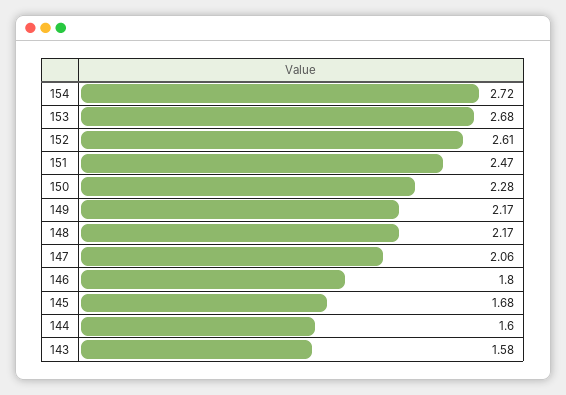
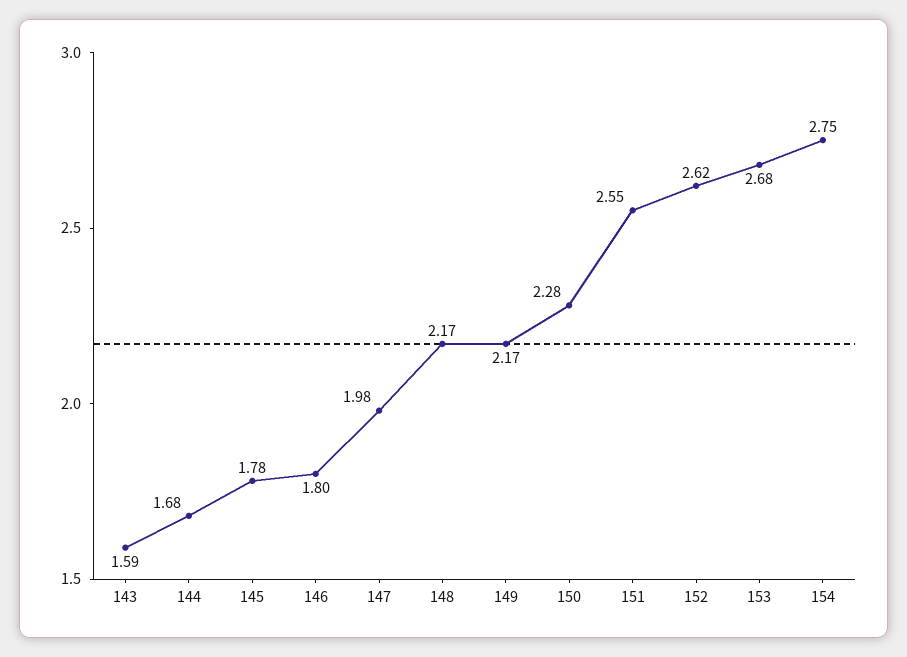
  {
-   "154": 2.72,
+   "154": 2.75,
    "153": 2.68,
-   "152": 2.61,
+   "152": 2.62,
-   "151": 2.47,
+   "151": 2.55,
    "150": 2.28,
    "149": 2.17,
    "148": 2.17,
-   "147": 2.06,
+   "147": 1.98,
    "146": 1.8,
-   "145": 1.68,
+   "145": 1.78,
-   "144": 1.6,
+   "144": 1.68,
-   "143": 1.58
+   "143": 1.59
  }

